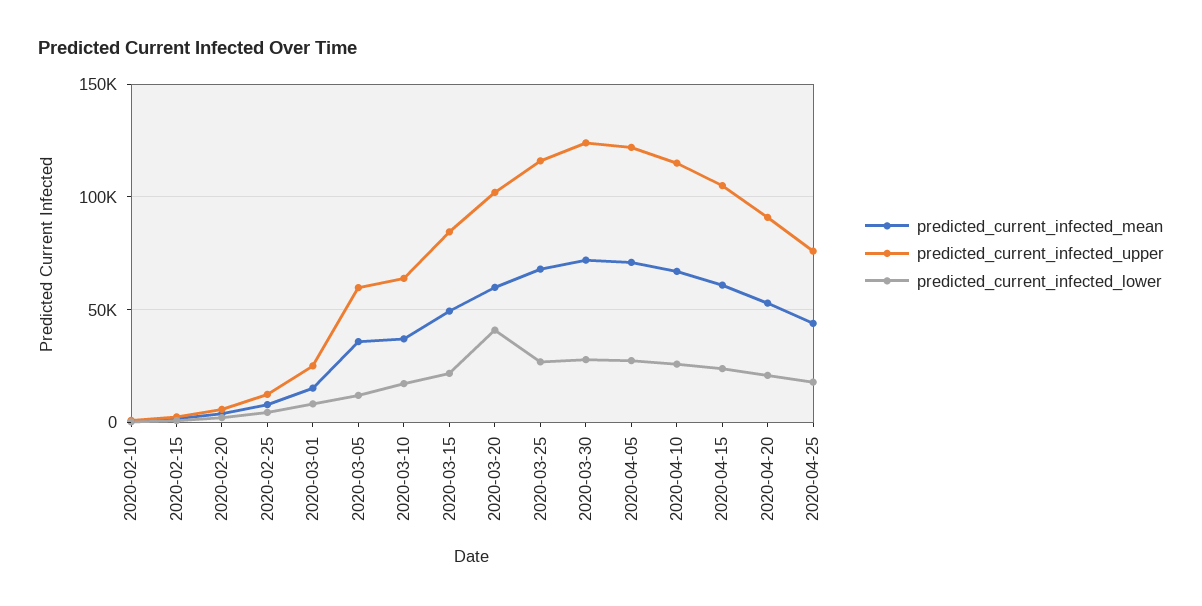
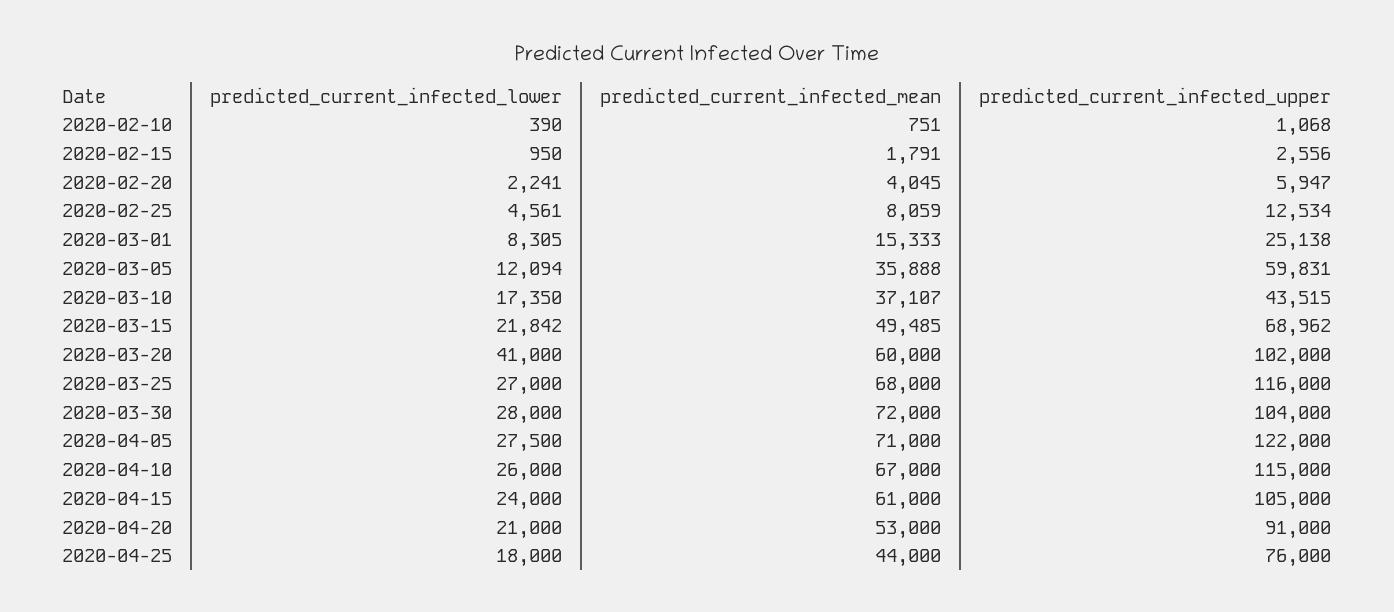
  {
    "predicted_current_infected_mean": {
      "2020-02-10": 751,
      "2020-02-15": 1791,
      "2020-02-20": 4045,
      "2020-02-25": 8059,
      "2020-03-01": 15333,
      "2020-03-05": 35888,
      "2020-03-10": 37107,
      "2020-03-15": 49485,
      "2020-03-20": 60000,
      "2020-03-25": 68000,
      "2020-03-30": 72000,
      "2020-04-05": 71000,
      "2020-04-10": 67000,
      "2020-04-15": 61000,
      "2020-04-20": 53000,
      "2020-04-25": 44000
    },
    "predicted_current_infected_upper": {
      "2020-02-10": 1068,
      "2020-02-15": 2556,
      "2020-02-20": 5947,
      "2020-02-25": 12534,
      "2020-03-01": 25138,
      "2020-03-05": 59831,
-     "2020-03-10": 65000,
+     "2020-03-10": 43515,
-     "2020-03-15": 85000,
+     "2020-03-15": 68962,
      "2020-03-20": 102000,
      "2020-03-25": 116000,
-     "2020-03-30": 125000,
+     "2020-03-30": 104000,
      "2020-04-05": 122000,
      "2020-04-10": 115000,
      "2020-04-15": 105000,
      "2020-04-20": 91000,
      "2020-04-25": 76000
    },
    "predicted_current_infected_lower": {
      "2020-02-10": 390,
      "2020-02-15": 950,
      "2020-02-20": 2241,
      "2020-02-25": 4561,
      "2020-03-01": 8305,
      "2020-03-05": 12094,
      "2020-03-10": 17350,
      "2020-03-15": 21842,
      "2020-03-20": 41000,
      "2020-03-25": 27000,
      "2020-03-30": 28000,
      "2020-04-05": 27500,
      "2020-04-10": 26000,
      "2020-04-15": 24000,
      "2020-04-20": 21000,
      "2020-04-25": 18000
    }
  }

